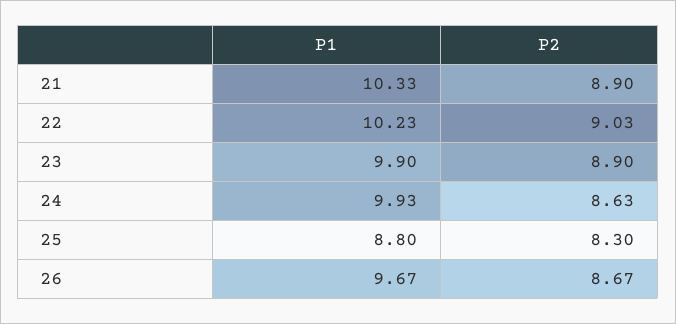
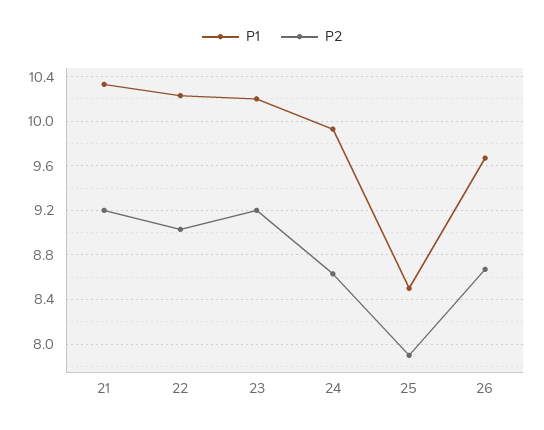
  {
    "P1": {
      "21": 10.33,
      "22": 10.23,
-     "23": 9.9,
+     "23": 10.2,
      "24": 9.93,
-     "25": 8.8,
+     "25": 8.5,
      "26": 9.67
    },
    "P2": {
-     "21": 8.9,
+     "21": 9.2,
      "22": 9.03,
-     "23": 8.9,
+     "23": 9.2,
      "24": 8.63,
-     "25": 8.3,
+     "25": 7.9,
      "26": 8.67
    }
  }

